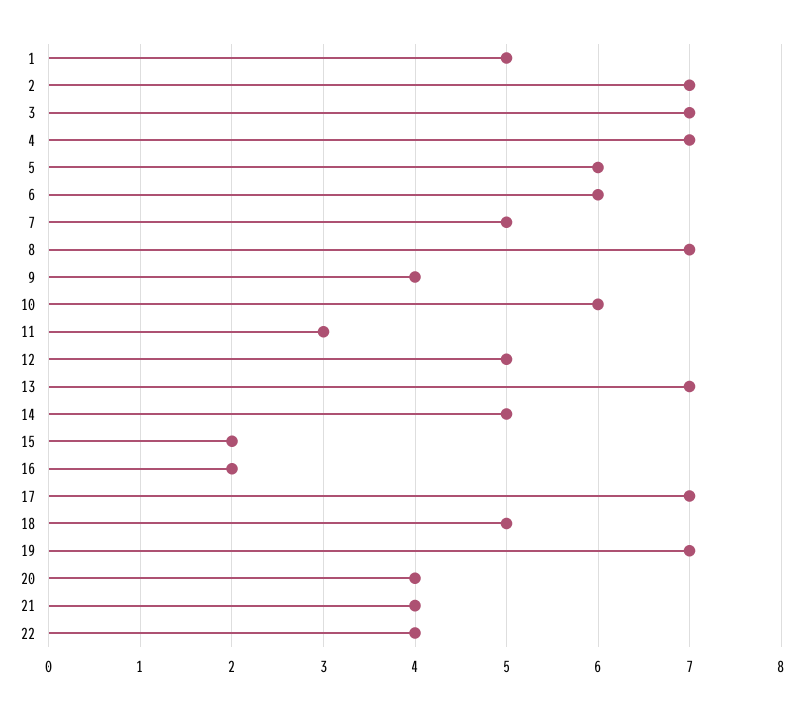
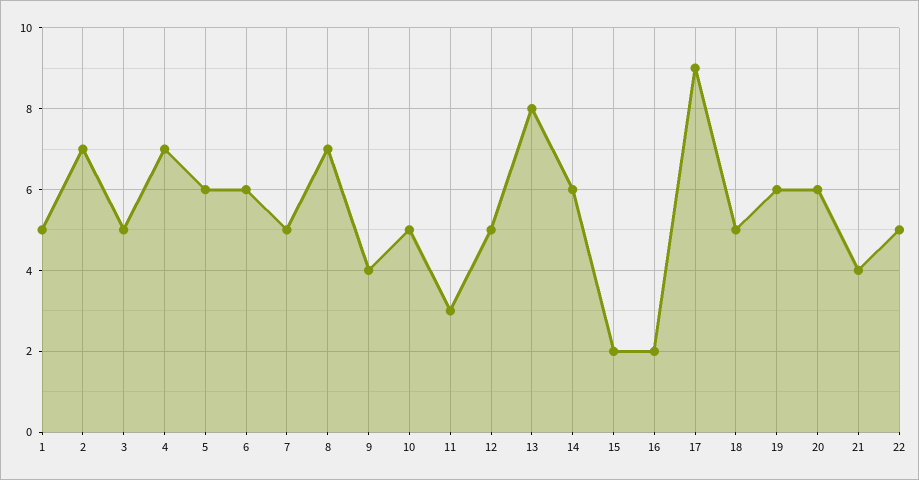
  {
    "1": 5,
    "2": 7,
-   "3": 7,
+   "3": 5,
    "4": 7,
    "5": 6,
    "6": 6,
    "7": 5,
    "8": 7,
    "9": 4,
-   "10": 6,
+   "10": 5,
    "11": 3,
    "12": 5,
-   "13": 7,
+   "13": 8,
-   "14": 5,
+   "14": 6,
    "15": 2,
    "16": 2,
-   "17": 7,
+   "17": 9,
    "18": 5,
-   "19": 7,
+   "19": 6,
-   "20": 4,
+   "20": 6,
    "21": 4,
-   "22": 4
+   "22": 5
  }

